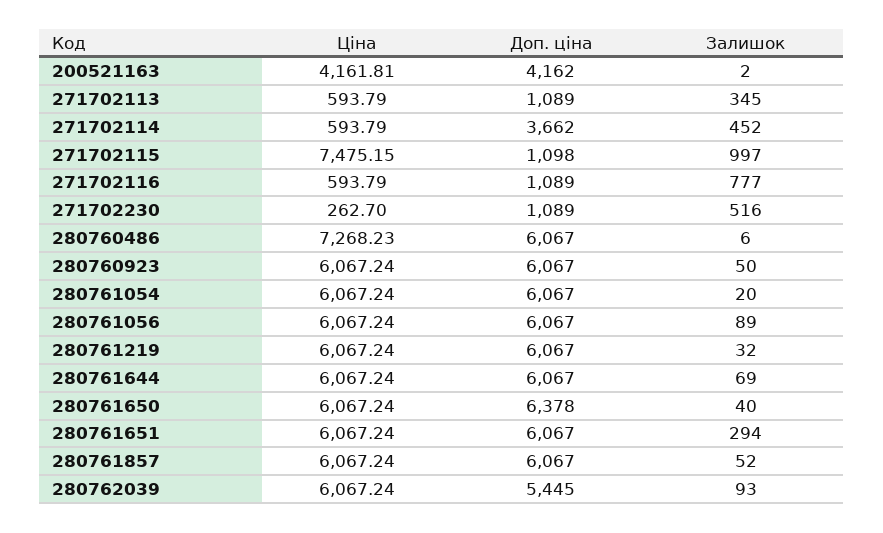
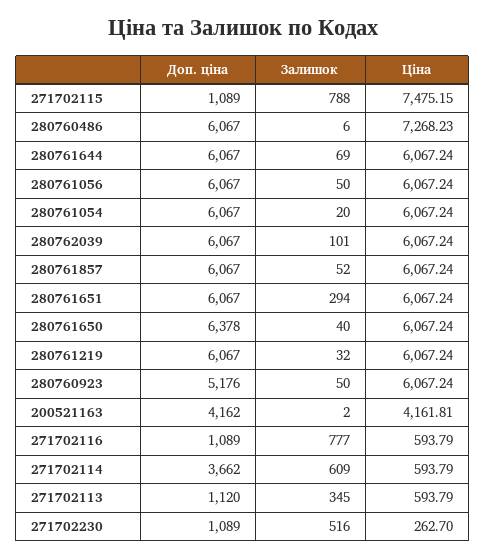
  {
    "Ціна": {
      "200521163": 4161.81,
      "271702113": 593.79,
      "271702114": 593.79,
      "271702115": 7475.15,
      "271702116": 593.79,
      "271702230": 262.7,
      "280760486": 7268.23,
      "280760923": 6067.24,
      "280761054": 6067.24,
      "280761056": 6067.24,
      "280761219": 6067.24,
      "280761644": 6067.24,
      "280761650": 6067.24,
      "280761651": 6067.24,
      "280761857": 6067.24,
      "280762039": 6067.24
    },
    "Доп. ціна": {
      "200521163": 4162,
-     "271702113": 1089,
+     "271702113": 1120,
      "271702114": 3662,
-     "271702115": 1098,
+     "271702115": 1089,
      "271702116": 1089,
      "271702230": 1089,
      "280760486": 6067,
-     "280760923": 6067,
+     "280760923": 5176,
      "280761054": 6067,
      "280761056": 6067,
      "280761219": 6067,
      "280761644": 6067,
      "280761650": 6378,
      "280761651": 6067,
      "280761857": 6067,
-     "280762039": 5445
+     "280762039": 6067
    },
    "Залишок": {
      "200521163": 2,
      "271702113": 345,
-     "271702114": 452,
+     "271702114": 609,
-     "271702115": 997,
+     "271702115": 788,
      "271702116": 777,
      "271702230": 516,
      "280760486": 6,
      "280760923": 50,
      "280761054": 20,
-     "280761056": 89,
+     "280761056": 50,
      "280761219": 32,
      "280761644": 69,
      "280761650": 40,
      "280761651": 294,
      "280761857": 52,
-     "280762039": 93
+     "280762039": 101
    }
  }

